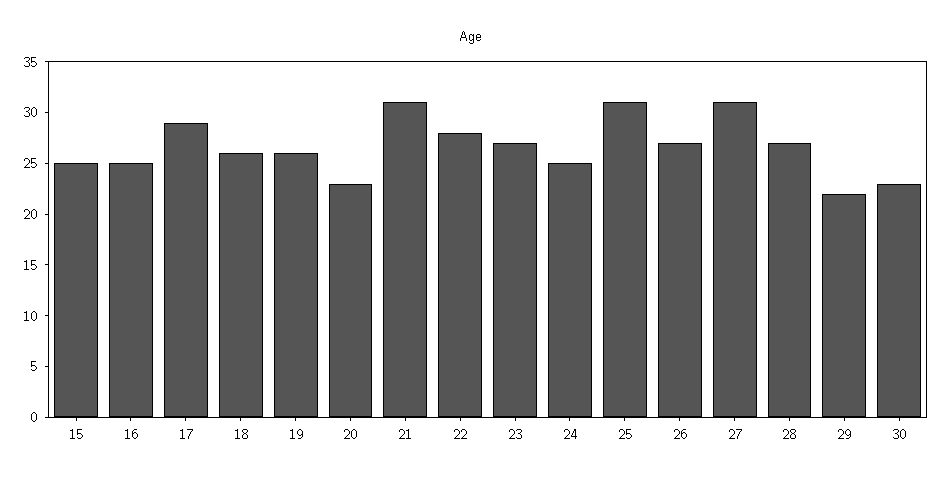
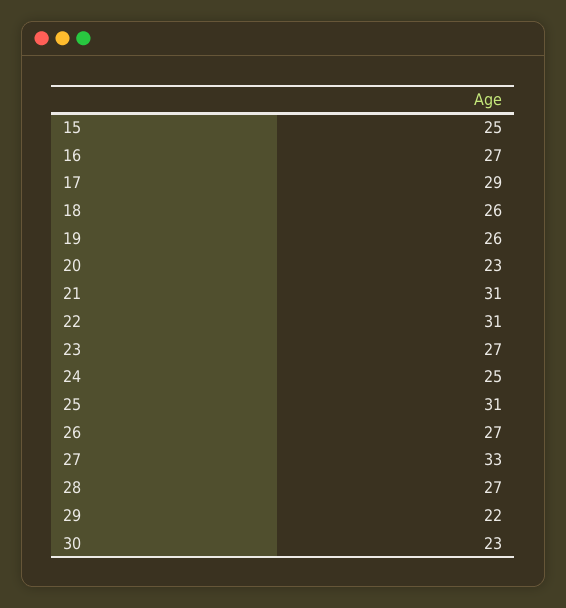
  {
    "15": 25,
-   "16": 25,
+   "16": 27,
    "17": 29,
    "18": 26,
    "19": 26,
    "20": 23,
    "21": 31,
-   "22": 28,
+   "22": 31,
    "23": 27,
    "24": 25,
    "25": 31,
    "26": 27,
-   "27": 31,
+   "27": 33,
    "28": 27,
    "29": 22,
    "30": 23
  }

